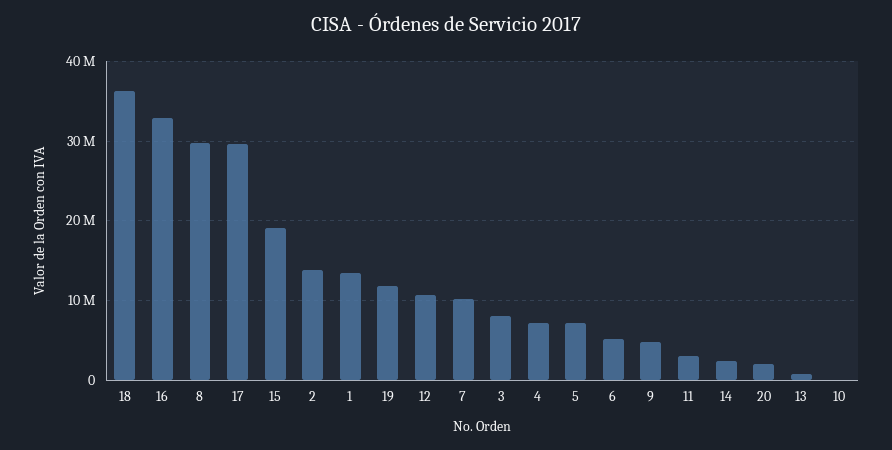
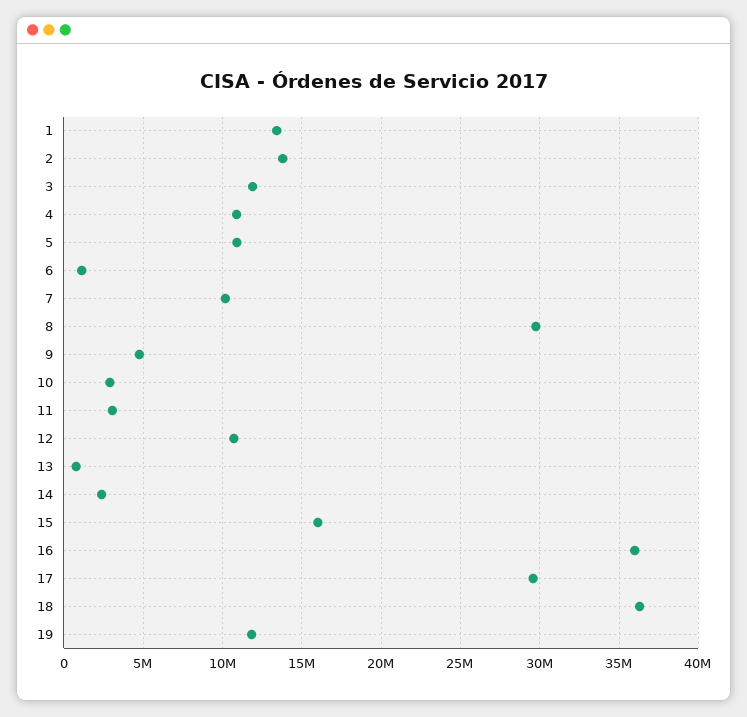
  {
    "18": 36500000,
-   "16": 33000000,
+   "16": 36000000,
    "8": 30000000,
    "17": 29500000,
-   "15": 19000000,
+   "15": 16000000,
    "2": 14000000,
    "1": 13500000,
    "19": 12000000,
    "12": 10500000,
    "7": 10000000,
-   "3": 8000000,
+   "3": 12000000,
-   "4": 7000000,
+   "4": 11000000,
-   "5": 7000000,
+   "5": 11000000,
-   "6": 5000000,
+   "6": 1000000,
    "9": 5000000,
    "11": 3000000,
    "14": 2500000,
-   "20": 2000000,
    "13": 1000000,
-   "10": 0
+   "10": 3000000
  }

